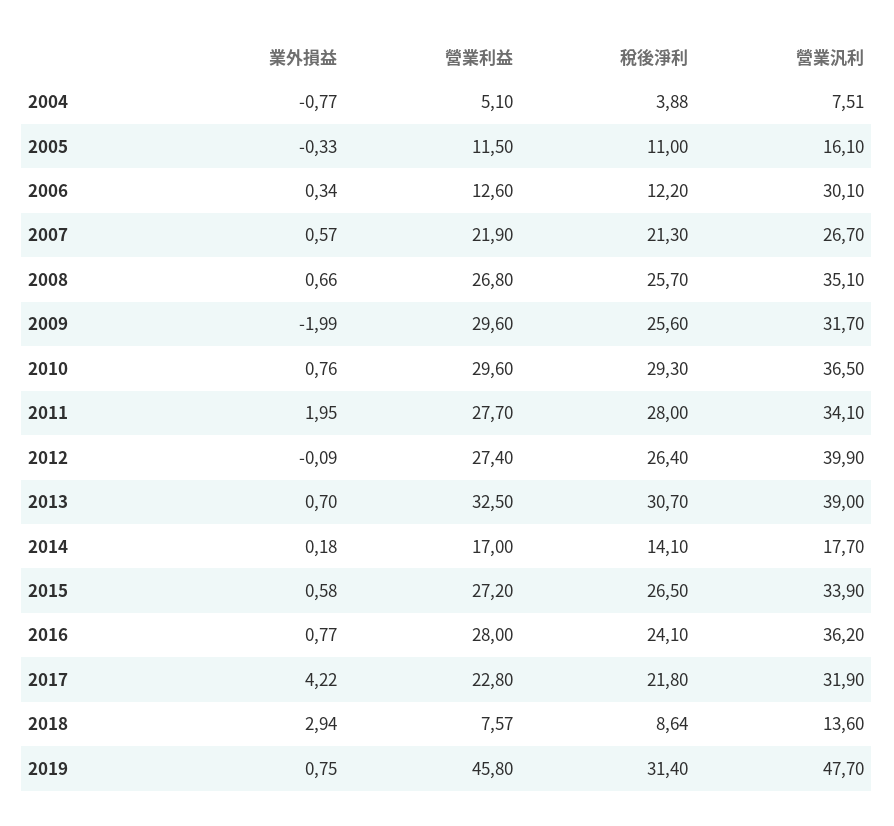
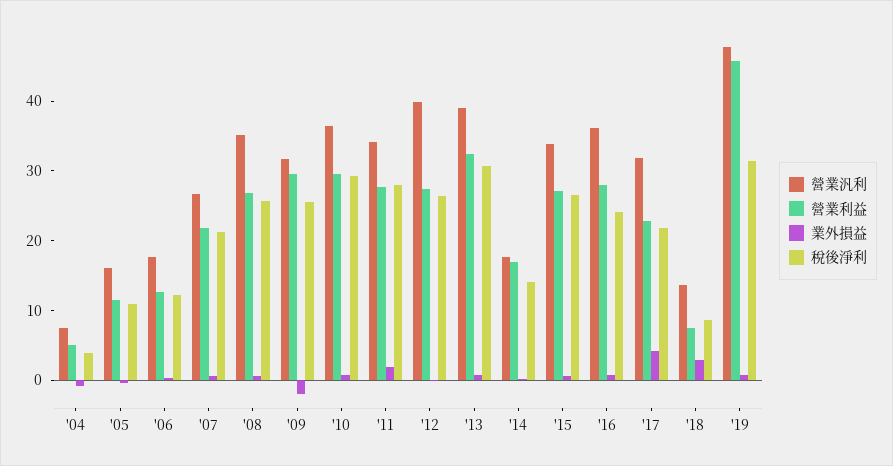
  {
    "業外損益": {
      "2004": -0.77,
      "2005": -0.33,
      "2006": 0.34,
      "2007": 0.57,
      "2008": 0.66,
      "2009": -1.99,
      "2010": 0.76,
      "2011": 1.95,
      "2012": -0.09,
      "2013": 0.7,
      "2014": 0.18,
      "2015": 0.58,
      "2016": 0.77,
      "2017": 4.22,
      "2018": 2.94,
      "2019": 0.75
    },
    "營業利益": {
      "2004": 5.1,
      "2005": 11.5,
      "2006": 12.6,
      "2007": 21.9,
      "2008": 26.8,
      "2009": 29.6,
      "2010": 29.6,
      "2011": 27.7,
      "2012": 27.4,
      "2013": 32.5,
      "2014": 17,
      "2015": 27.2,
      "2016": 28,
      "2017": 22.8,
      "2018": 7.57,
      "2019": 45.8
    },
    "稅後淨利": {
      "2004": 3.88,
      "2005": 11,
      "2006": 12.2,
      "2007": 21.3,
      "2008": 25.7,
      "2009": 25.6,
      "2010": 29.3,
      "2011": 28,
      "2012": 26.4,
      "2013": 30.7,
      "2014": 14.1,
      "2015": 26.5,
      "2016": 24.1,
      "2017": 21.8,
      "2018": 8.64,
      "2019": 31.4
    },
    "營業汎利": {
      "2004": 7.51,
      "2005": 16.1,
-     "2006": 30.1,
+     "2006": 18,
      "2007": 26.7,
      "2008": 35.1,
      "2009": 31.7,
      "2010": 36.5,
      "2011": 34.1,
      "2012": 39.9,
      "2013": 39,
      "2014": 17.7,
      "2015": 33.9,
      "2016": 36.2,
      "2017": 31.9,
      "2018": 13.6,
      "2019": 47.7
    }
  }

